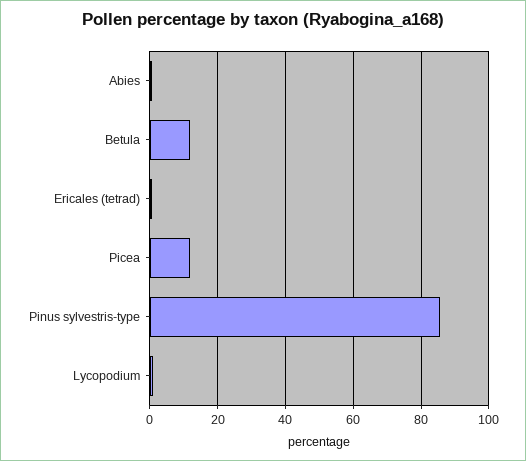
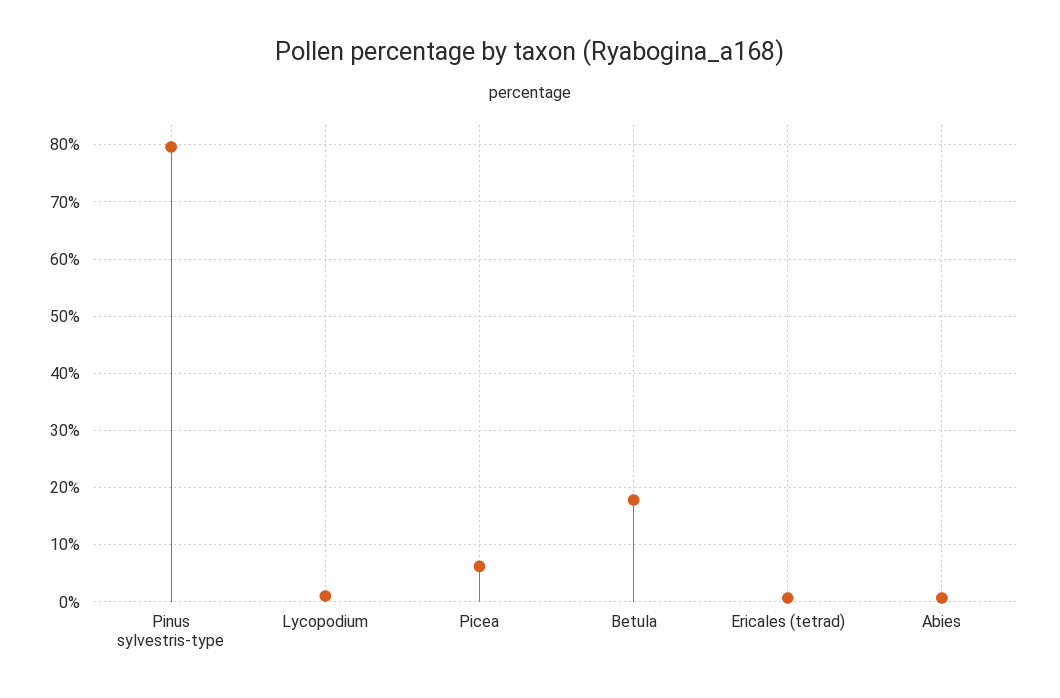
  {
    "Abies": 0,
-   "Betula": 12,
+   "Betula": 18,
    "Ericales (tetrad)": 0,
-   "Picea": 12,
+   "Picea": 6,
-   "Pinus sylvestris-type": 86,
+   "Pinus sylvestris-type": 80,
    "Lycopodium": 2
  }

